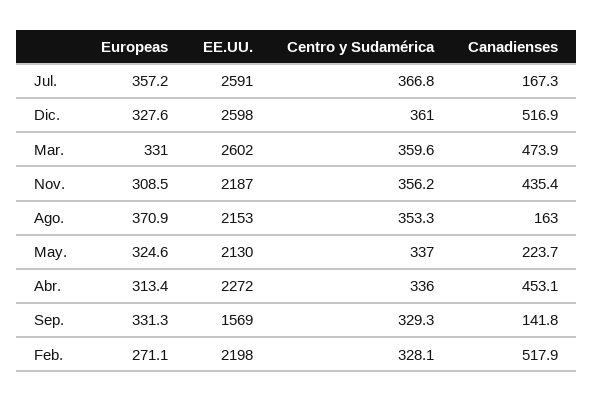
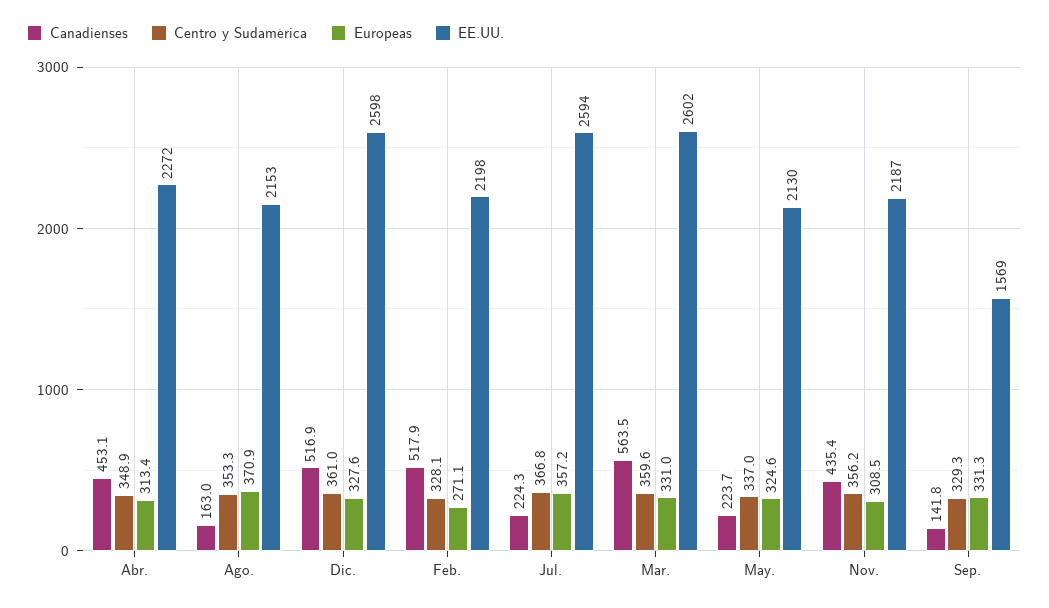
  {
    "Europeas": {
      "Jul.": 357.2,
      "Dic.": 327.6,
      "Mar.": 331,
      "Nov.": 308.5,
      "Ago.": 370.9,
      "May.": 324.6,
      "Abr.": 313.4,
      "Sep.": 331.3,
      "Feb.": 271.1
    },
    "EE.UU.": {
-     "Jul.": 2591,
+     "Jul.": 2594,
      "Dic.": 2598,
      "Mar.": 2602,
      "Nov.": 2187,
      "Ago.": 2153,
      "May.": 2130,
      "Abr.": 2272,
      "Sep.": 1569,
      "Feb.": 2198
    },
    "Centro y Sudamérica": {
      "Jul.": 366.8,
      "Dic.": 361,
      "Mar.": 359.6,
      "Nov.": 356.2,
      "Ago.": 353.3,
      "May.": 337,
-     "Abr.": 336,
+     "Abr.": 348.9,
      "Sep.": 329.3,
      "Feb.": 328.1
    },
    "Canadienses": {
-     "Jul.": 167.3,
+     "Jul.": 224.3,
      "Dic.": 516.9,
-     "Mar.": 473.9,
+     "Mar.": 563.5,
      "Nov.": 435.4,
      "Ago.": 163,
      "May.": 223.7,
      "Abr.": 453.1,
      "Sep.": 141.8,
      "Feb.": 517.9
    }
  }

